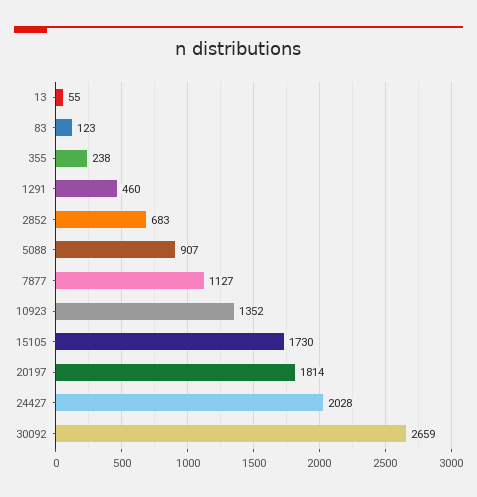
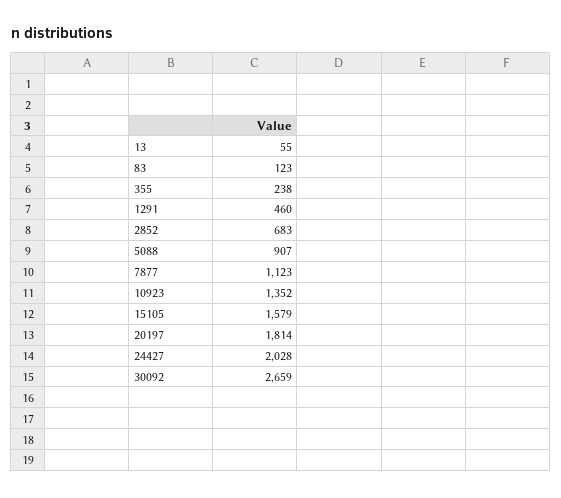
  {
    "13": 55,
    "83": 123,
    "355": 238,
    "1291": 460,
    "2852": 683,
    "5088": 907,
-   "7877": 1127,
+   "7877": 1123,
    "10923": 1352,
-   "15105": 1730,
+   "15105": 1579,
    "20197": 1814,
    "24427": 2028,
    "30092": 2659
  }

